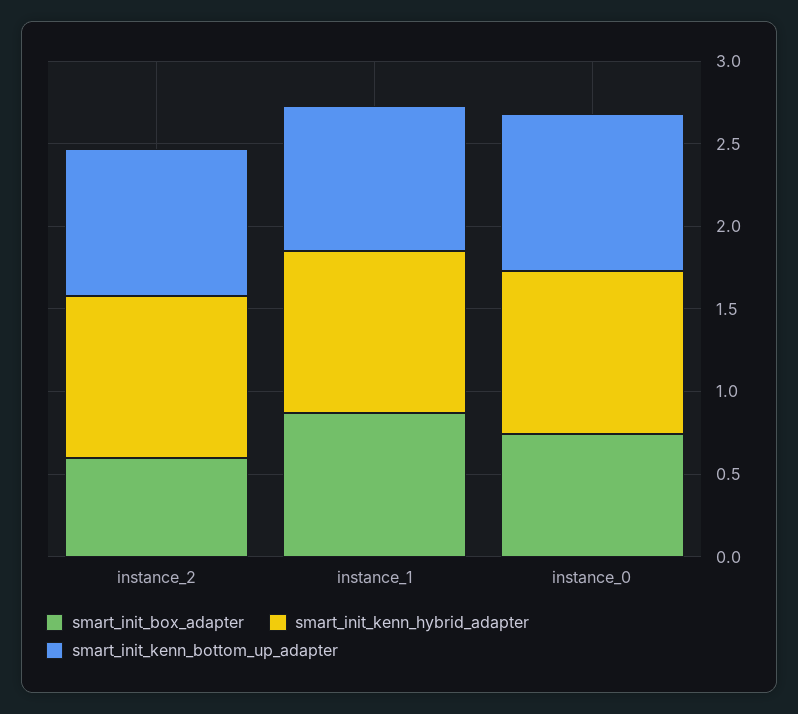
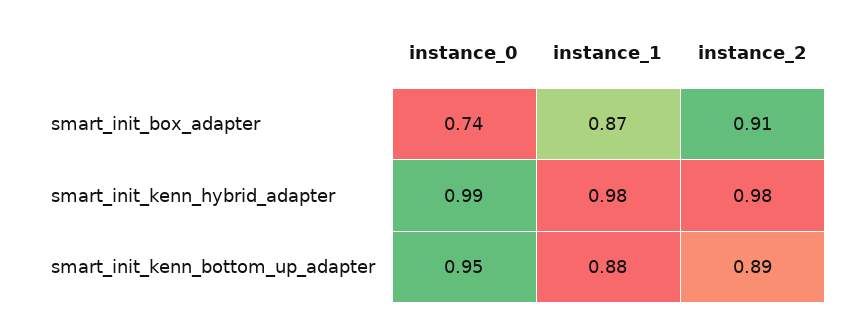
  {
    "smart_init_box_adapter": {
-     "instance_2": 0.6,
+     "instance_2": 0.91,
      "instance_1": 0.87,
      "instance_0": 0.74
    },
    "smart_init_kenn_hybrid_adapter": {
      "instance_2": 0.98,
      "instance_1": 0.98,
      "instance_0": 0.99
    },
    "smart_init_kenn_bottom_up_adapter": {
      "instance_2": 0.89,
      "instance_1": 0.88,
      "instance_0": 0.95
    }
  }

